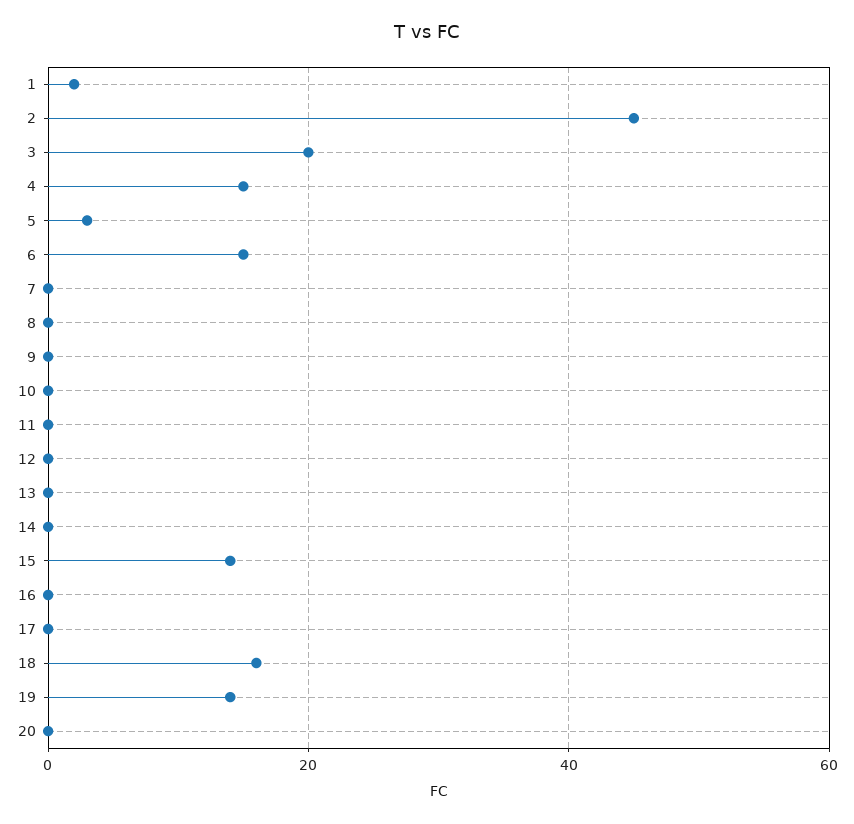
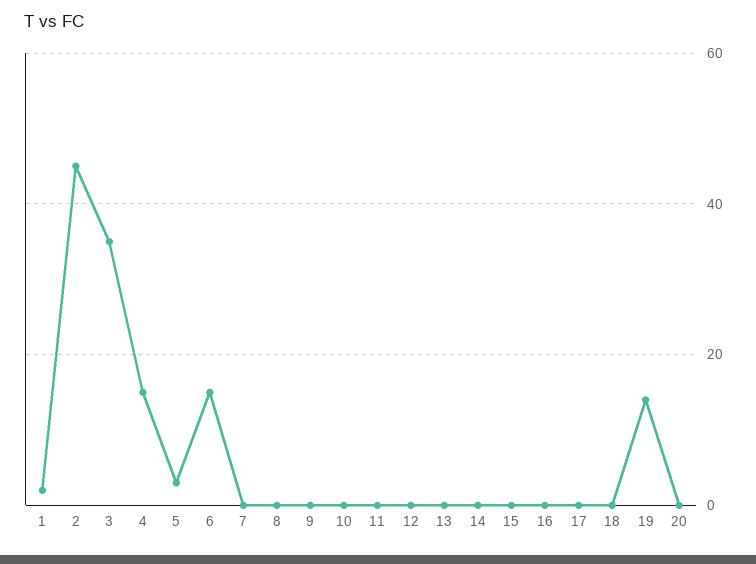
  {
    "1": 0,
    "2": 45,
-   "3": 20,
+   "3": 35,
    "4": 15,
    "5": 5,
    "6": 15,
    "7": 0,
    "8": 0,
    "9": 0,
    "10": 0,
    "11": 0,
    "12": 0,
    "13": 0,
    "14": 0,
-   "15": 15,
+   "15": 0,
    "16": 0,
    "17": 0,
-   "18": 15,
+   "18": 0,
    "19": 15,
    "20": 0
  }

